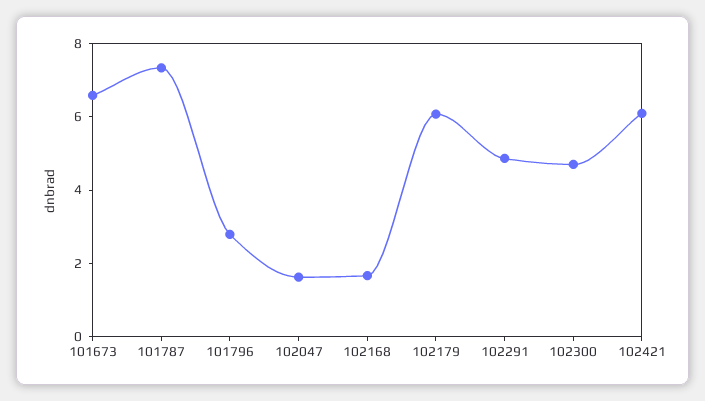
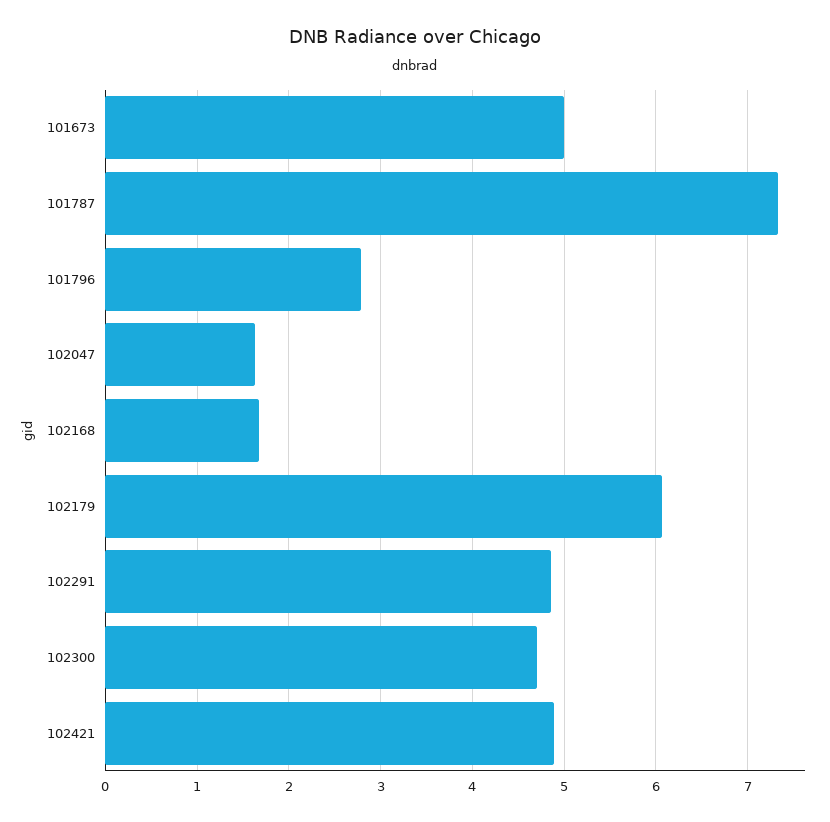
  {
-   "101673": 6.5,
+   "101673": 5,
    "101787": 7.3,
    "101796": 2.8,
    "102047": 1.6,
    "102168": 1.7,
    "102179": 6.1,
    "102291": 4.9,
    "102300": 4.7,
-   "102421": 6
+   "102421": 4.9
  }

